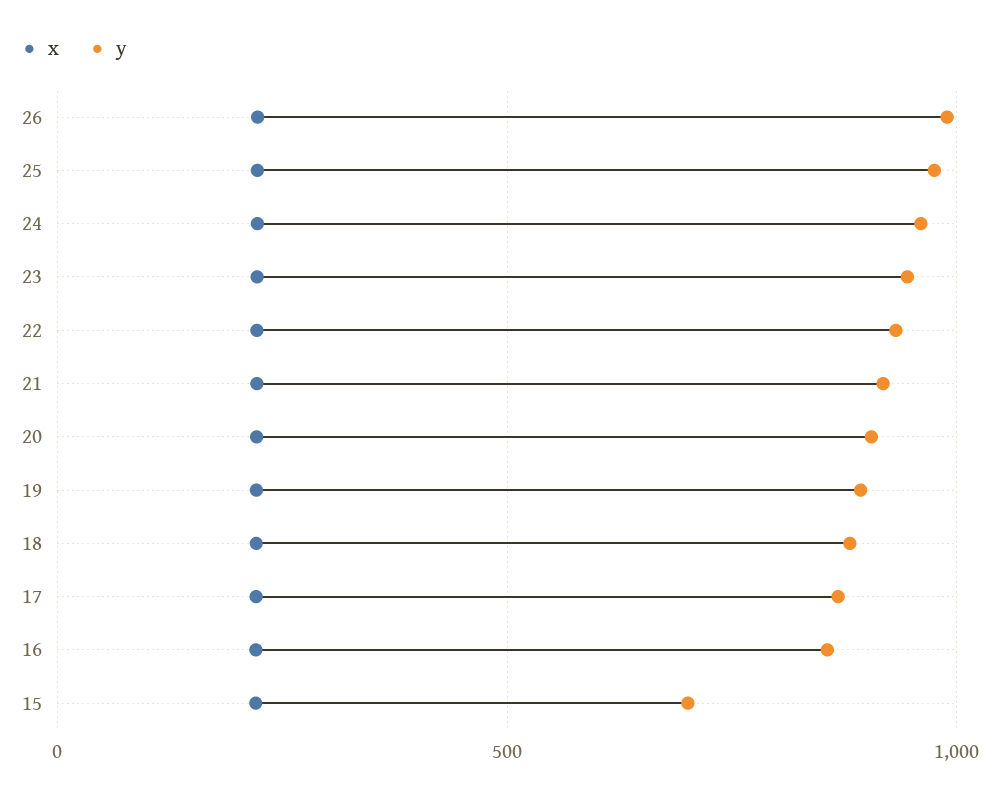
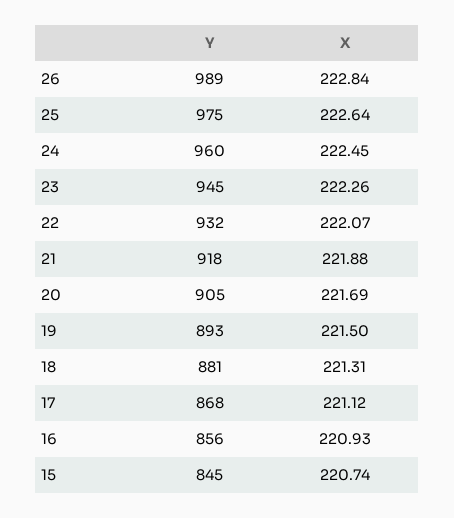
  {
    "x": {
      "26": 222.84,
      "25": 222.64,
      "24": 222.45,
      "23": 222.26,
      "22": 222.07,
      "21": 221.88,
      "20": 221.69,
      "19": 221.5,
      "18": 221.31,
      "17": 221.12,
      "16": 220.93,
      "15": 220.74
    },
    "y": {
      "26": 989,
      "25": 975,
      "24": 960,
      "23": 945,
      "22": 932,
      "21": 918,
      "20": 905,
      "19": 893,
      "18": 881,
      "17": 868,
      "16": 856,
-     "15": 700
+     "15": 845
    }
  }

